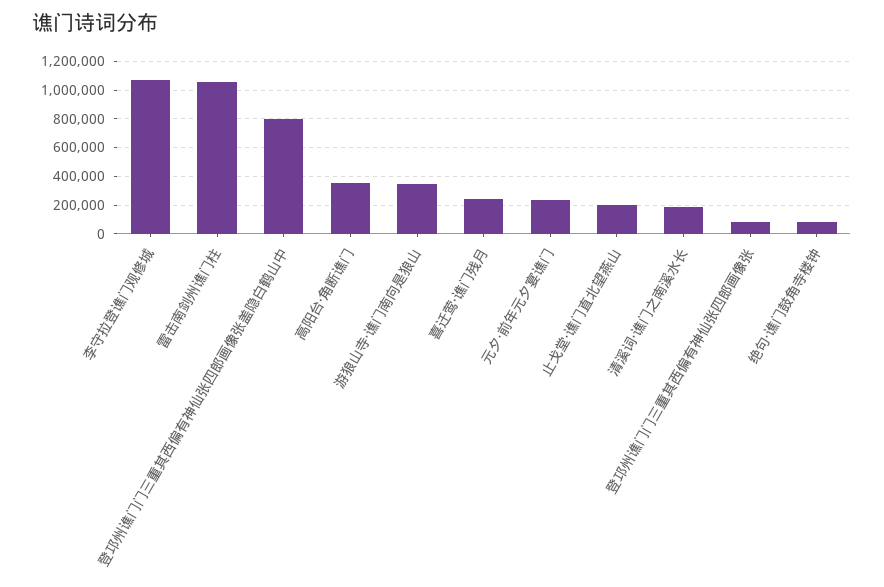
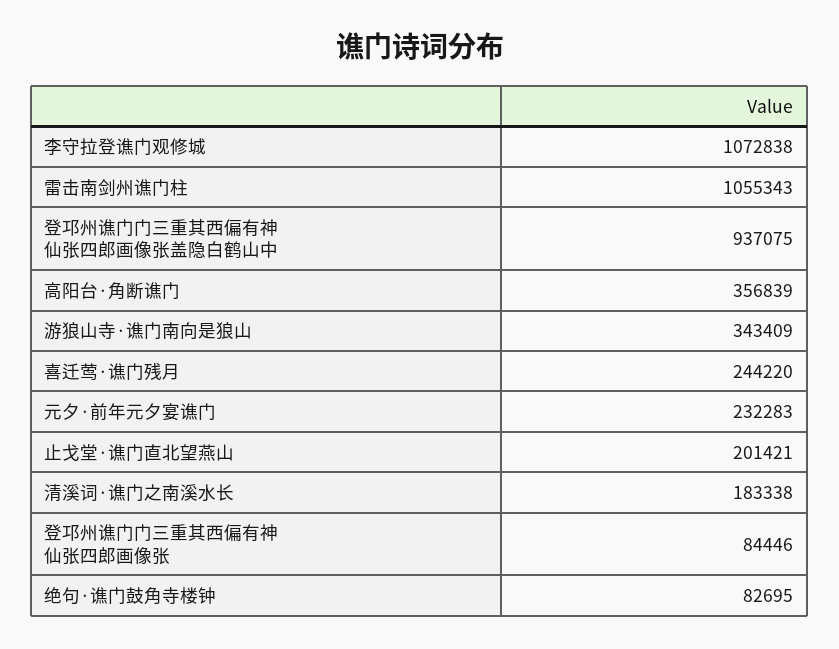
  {
    "李守拉登谯门观修城": 1072838,
    "雷击南剑州谯门柱": 1055343,
-   "登邛州谯门门三重其西偏有神仙张四郎画像张盖隐白鹤山中": 800000,
+   "登邛州谯门门三重其西偏有神仙张四郎画像张盖隐白鹤山中": 937075,
    "高阳台·角断谯门": 356839,
    "游狼山寺·谯门南向是狼山": 343409,
    "喜迁莺·谯门残月": 244220,
    "元夕·前年元夕宴谯门": 232283,
    "止戈堂·谯门直北望燕山": 201421,
    "清溪词·谯门之南溪水长": 183338,
    "登邛州谯门门三重其西偏有神仙张四郎画像张": 84446,
    "绝句·谯门鼓角寺楼钟": 82695
  }

